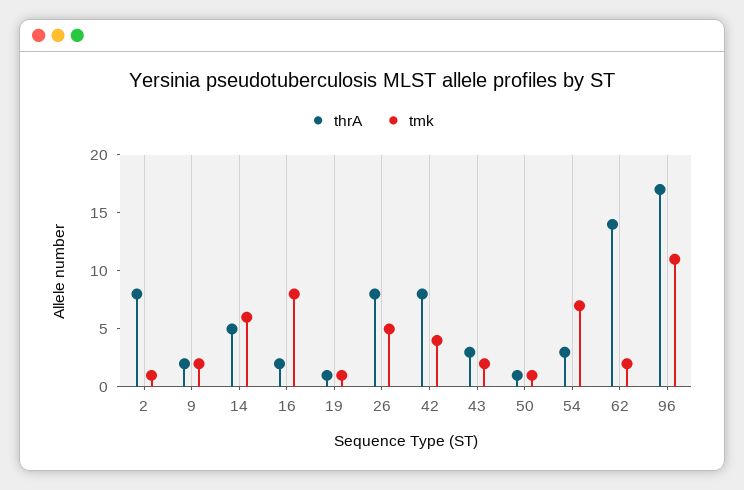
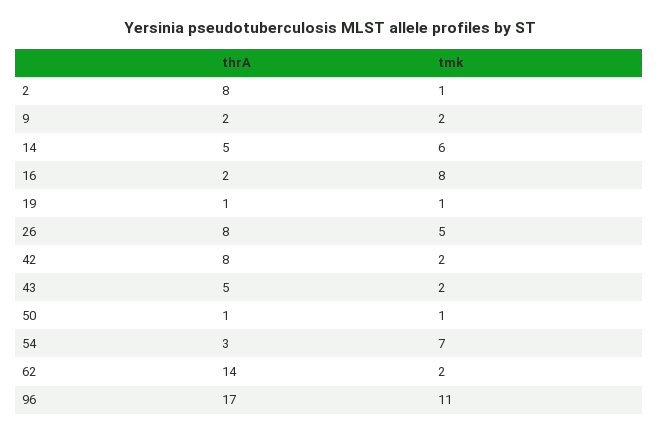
  {
    "thrA": {
      "2": 8,
      "9": 2,
      "14": 5,
      "16": 2,
      "19": 1,
      "26": 8,
      "42": 8,
-     "43": 3,
+     "43": 5,
      "50": 1,
      "54": 3,
      "62": 14,
      "96": 17
    },
    "tmk": {
      "2": 1,
      "9": 2,
      "14": 6,
      "16": 8,
      "19": 1,
      "26": 5,
-     "42": 4,
+     "42": 2,
      "43": 2,
      "50": 1,
      "54": 7,
      "62": 2,
      "96": 11
    }
  }

